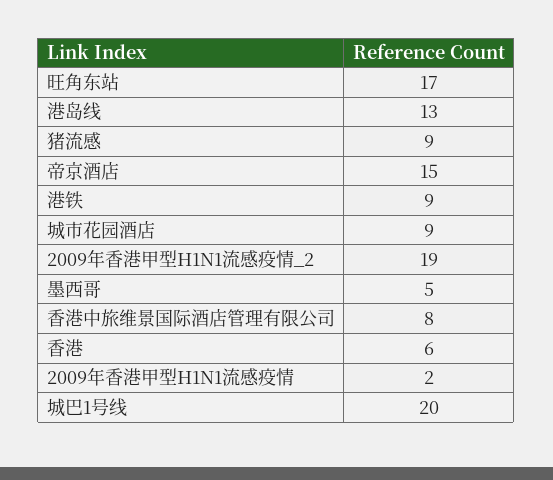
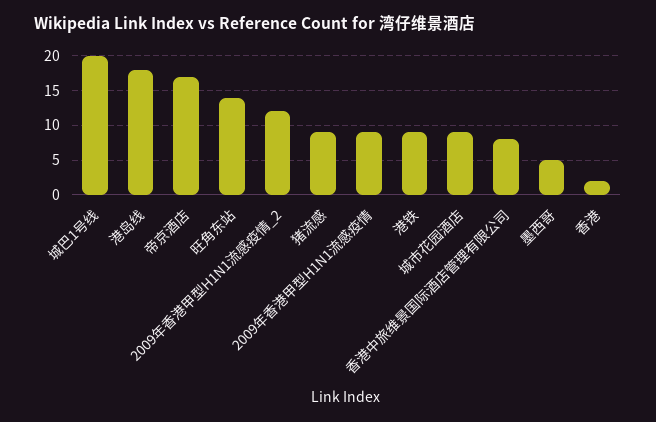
  {
-   "旺角东站": 17,
+   "旺角东站": 14,
-   "港岛线": 13,
+   "港岛线": 18,
    "猪流感": 9,
-   "帝京酒店": 15,
+   "帝京酒店": 17,
    "港铁": 9,
    "城市花园酒店": 9,
-   "2009年香港甲型H1N1流感疫情_2": 19,
+   "2009年香港甲型H1N1流感疫情_2": 12,
    "墨西哥": 5,
    "香港中旅维景国际酒店管理有限公司": 8,
-   "香港": 6,
+   "香港": 2,
-   "2009年香港甲型H1N1流感疫情": 2,
+   "2009年香港甲型H1N1流感疫情": 9,
    "城巴1号线": 20
  }

